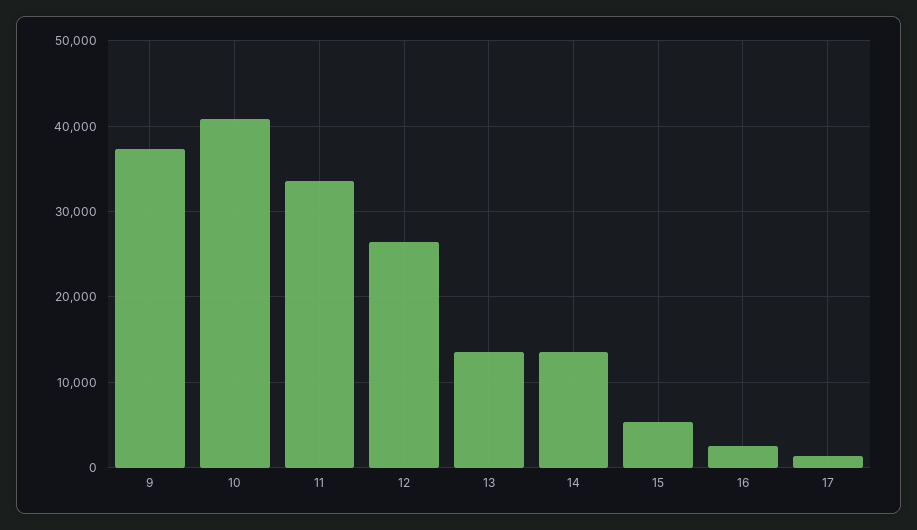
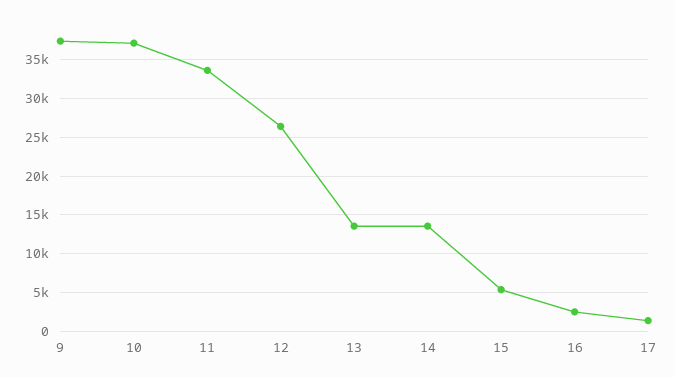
  {
    "9": 37000,
-   "10": 41000,
+   "10": 37000,
    "11": 34000,
    "12": 26000,
    "13": 14000,
    "14": 14000,
    "15": 5000,
    "16": 2000,
    "17": 1000
  }

